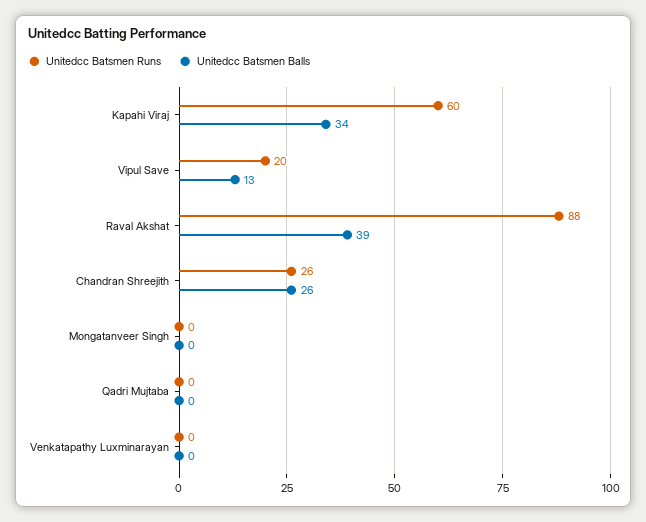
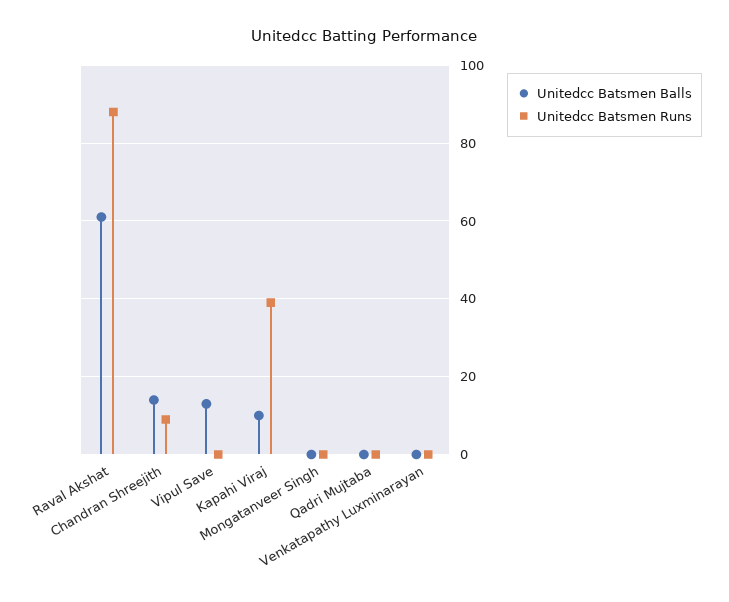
  {
    "Unitedcc Batsmen Runs": {
-     "Kapahi Viraj": 60,
+     "Kapahi Viraj": 40,
-     "Vipul Save": 20,
+     "Vipul Save": 0,
      "Raval Akshat": 88,
-     "Chandran Shreejith": 26,
+     "Chandran Shreejith": 10,
      "Mongatanveer Singh": 0,
      "Qadri Mujtaba": 0,
      "Venkatapathy Luxminarayan": 0
    },
    "Unitedcc Batsmen Balls": {
-     "Kapahi Viraj": 34,
+     "Kapahi Viraj": 10,
      "Vipul Save": 13,
-     "Raval Akshat": 39,
+     "Raval Akshat": 60,
-     "Chandran Shreejith": 26,
+     "Chandran Shreejith": 15,
      "Mongatanveer Singh": 0,
      "Qadri Mujtaba": 0,
      "Venkatapathy Luxminarayan": 0
    }
  }

